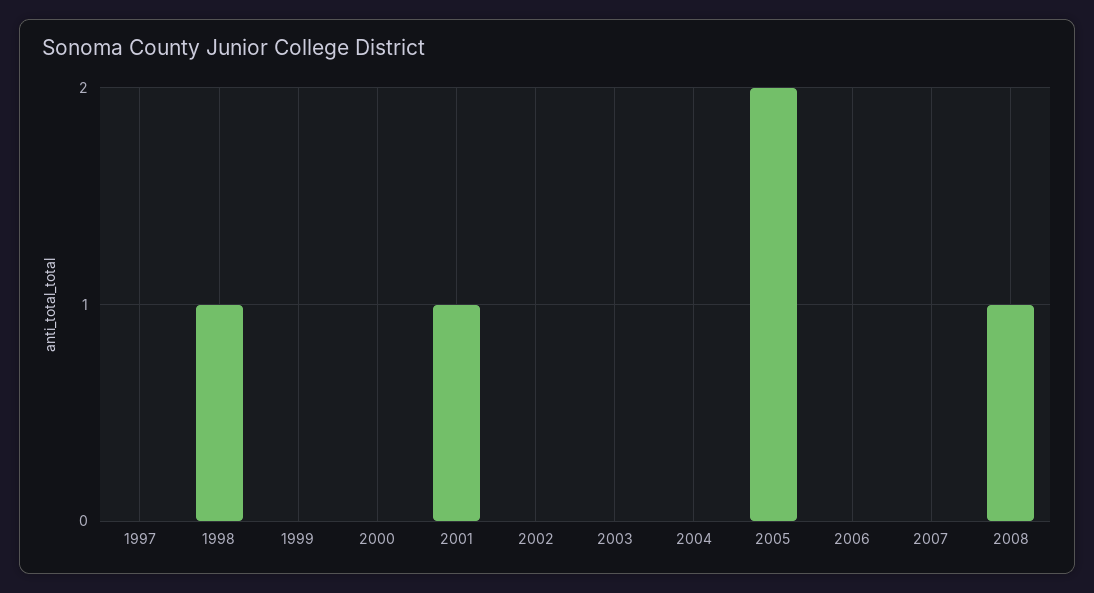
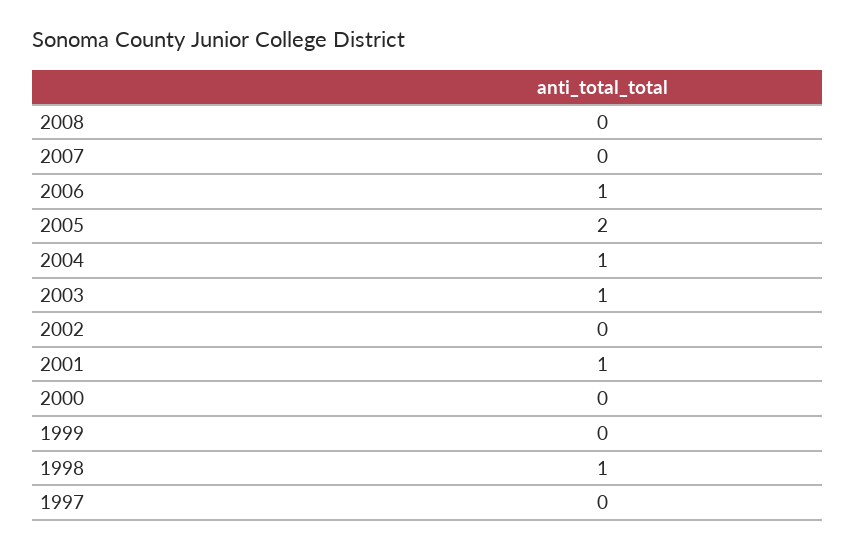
  {
    "1997": 0,
    "1998": 1,
    "1999": 0,
    "2000": 0,
    "2001": 1,
    "2002": 0,
-   "2003": 0,
+   "2003": 1,
-   "2004": 0,
+   "2004": 1,
    "2005": 2,
-   "2006": 0,
+   "2006": 1,
    "2007": 0,
-   "2008": 1
+   "2008": 0
  }

